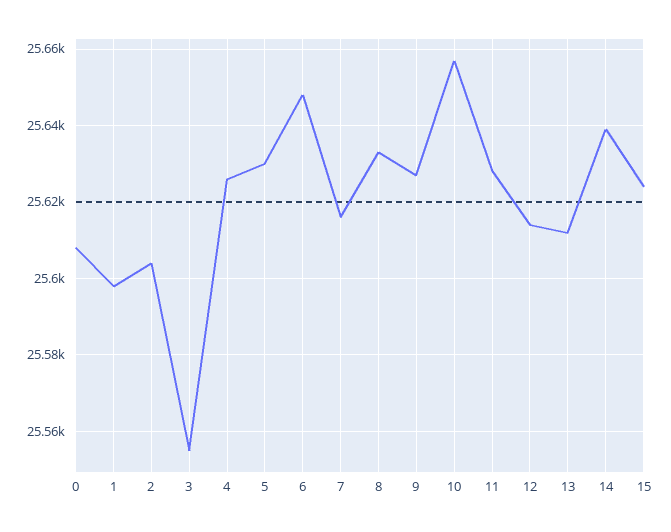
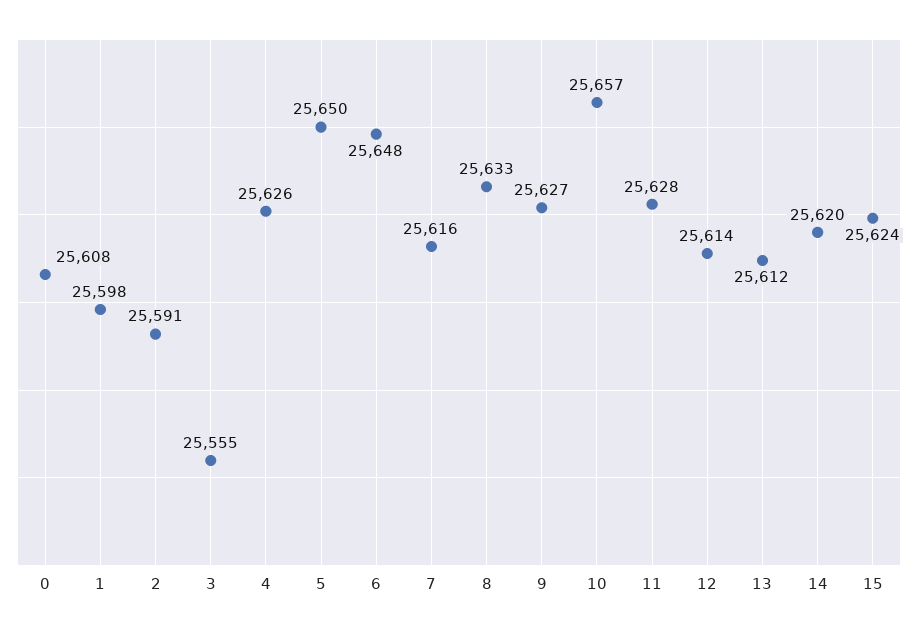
  {
    "0": 25608,
    "1": 25598,
-   "2": 25605,
+   "2": 25591,
    "3": 25555,
    "4": 25626,
-   "5": 25630,
+   "5": 25650,
    "6": 25648,
    "7": 25616,
    "8": 25633,
    "9": 25627,
    "10": 25657,
    "11": 25628,
    "12": 25614,
    "13": 25612,
-   "14": 25640,
+   "14": 25620,
    "15": 25624
  }

